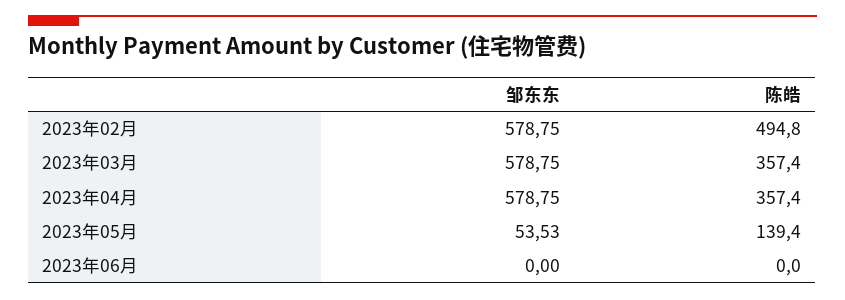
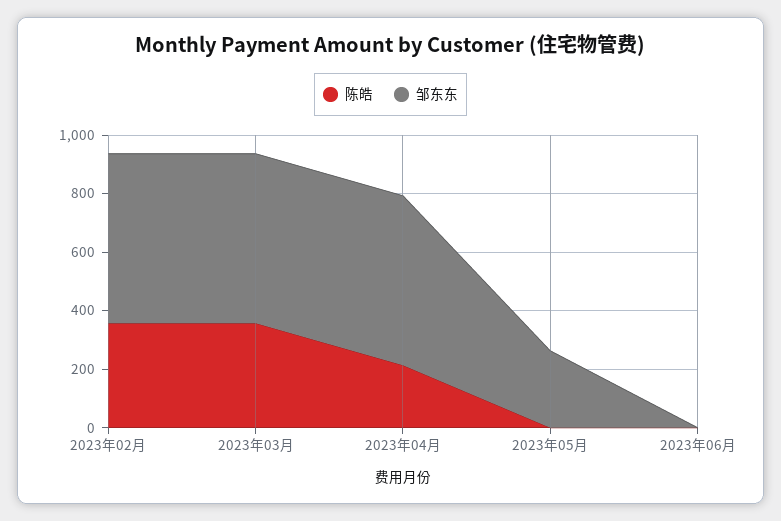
  {
    "邹东东": {
      "2023年02月": 578.75,
      "2023年03月": 578.75,
      "2023年04月": 578.75,
-     "2023年05月": 53.53,
+     "2023年05月": 250,
      "2023年06月": 0
    },
    "陈皓": {
-     "2023年02月": 494.8,
+     "2023年02月": 350,
      "2023年03月": 357.4,
-     "2023年04月": 357.4,
+     "2023年04月": 200,
-     "2023年05月": 139.4,
+     "2023年05月": 0,
      "2023年06月": 0
    }
  }

